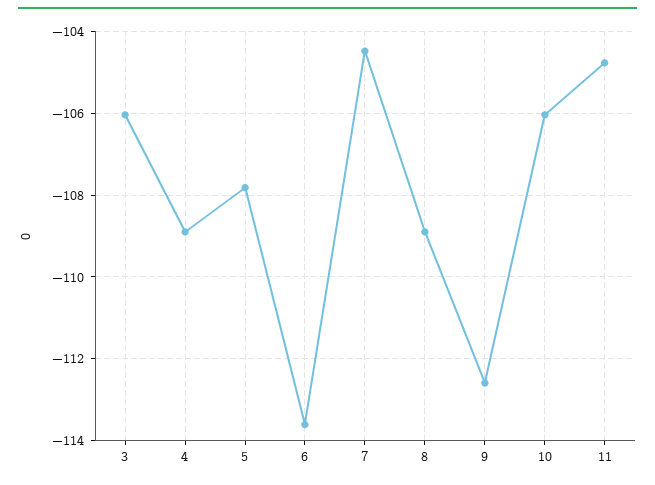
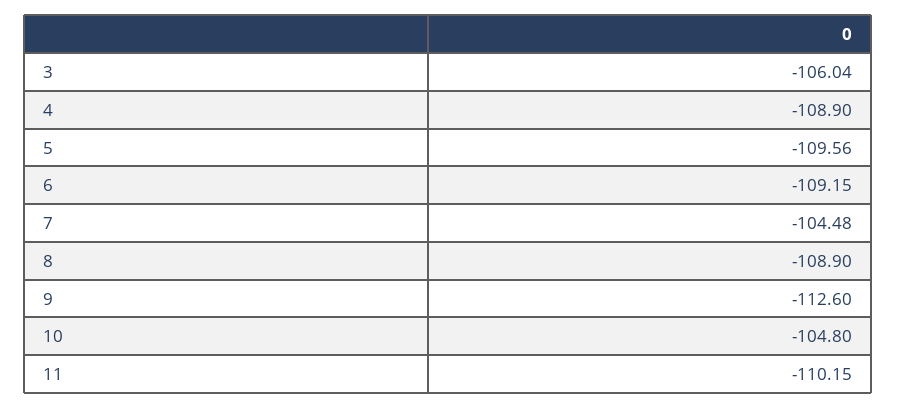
  {
    "3": -106.04,
    "4": -108.9,
-   "5": -107.8,
+   "5": -109.56,
-   "6": -113.6,
+   "6": -109.15,
    "7": -104.48,
    "8": -108.9,
    "9": -112.6,
-   "10": -106,
+   "10": -104.8,
-   "11": -104.8
+   "11": -110.15
  }

